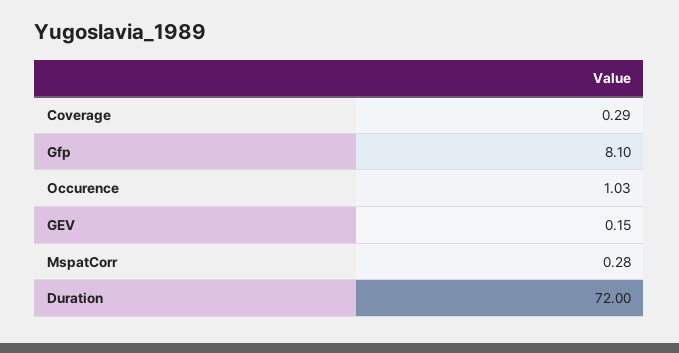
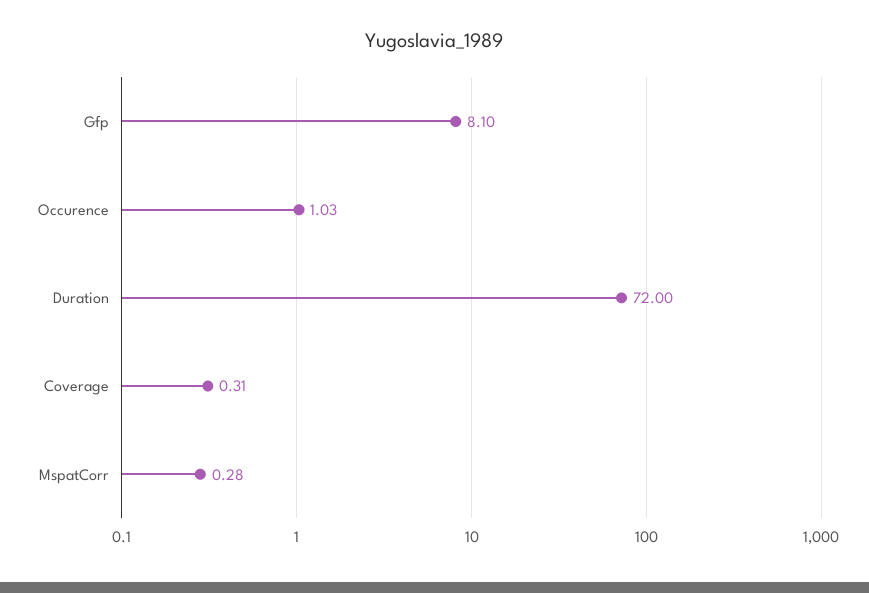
  {
-   "Coverage": 0.29,
+   "Coverage": 0.31,
    "Gfp": 8.1,
    "Occurence": 1.03,
-   "GEV": 0.15,
    "MspatCorr": 0.28,
    "Duration": 72
  }

